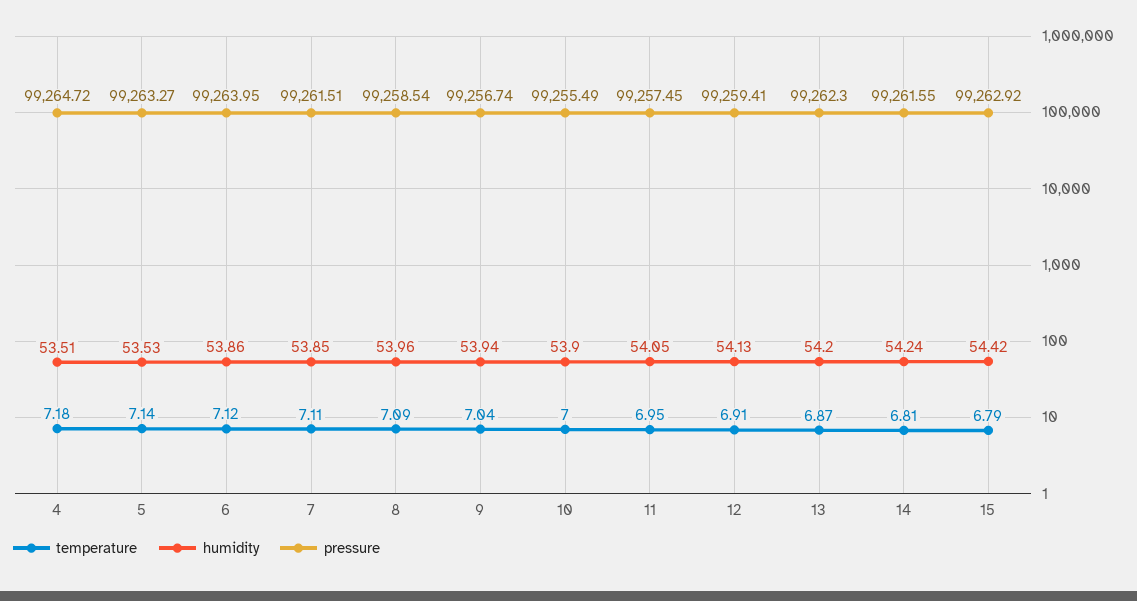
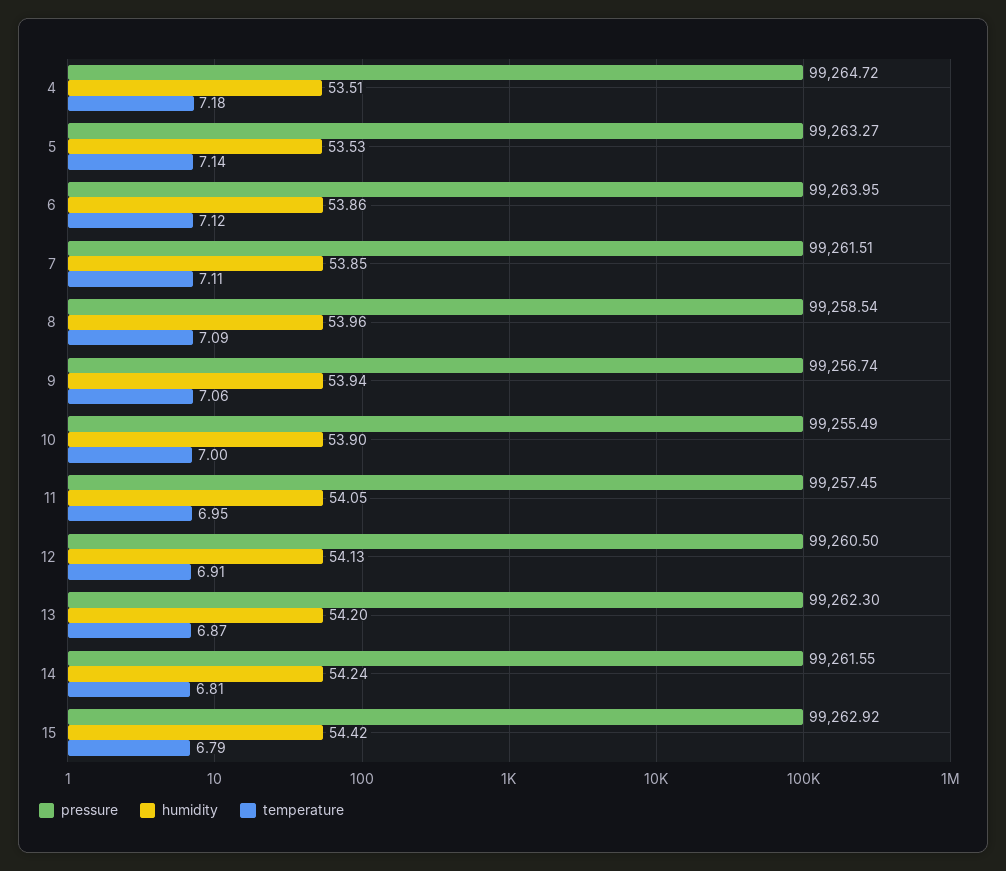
  {
    "temperature": {
      "4": 7.18,
      "5": 7.14,
      "6": 7.12,
      "7": 7.11,
      "8": 7.09,
-     "9": 7.04,
+     "9": 7.06,
      "10": 7,
      "11": 6.95,
      "12": 6.91,
      "13": 6.87,
      "14": 6.81,
      "15": 6.79
    },
    "humidity": {
      "4": 53.51,
      "5": 53.53,
      "6": 53.86,
      "7": 53.85,
      "8": 53.96,
      "9": 53.94,
      "10": 53.9,
      "11": 54.05,
      "12": 54.13,
      "13": 54.2,
      "14": 54.24,
      "15": 54.42
    },
    "pressure": {
      "4": 99264.72,
      "5": 99263.27,
      "6": 99263.95,
      "7": 99261.51,
      "8": 99258.54,
      "9": 99256.74,
      "10": 99255.49,
      "11": 99257.45,
-     "12": 99259.41,
+     "12": 99260.5,
      "13": 99262.3,
      "14": 99261.55,
      "15": 99262.92
    }
  }

